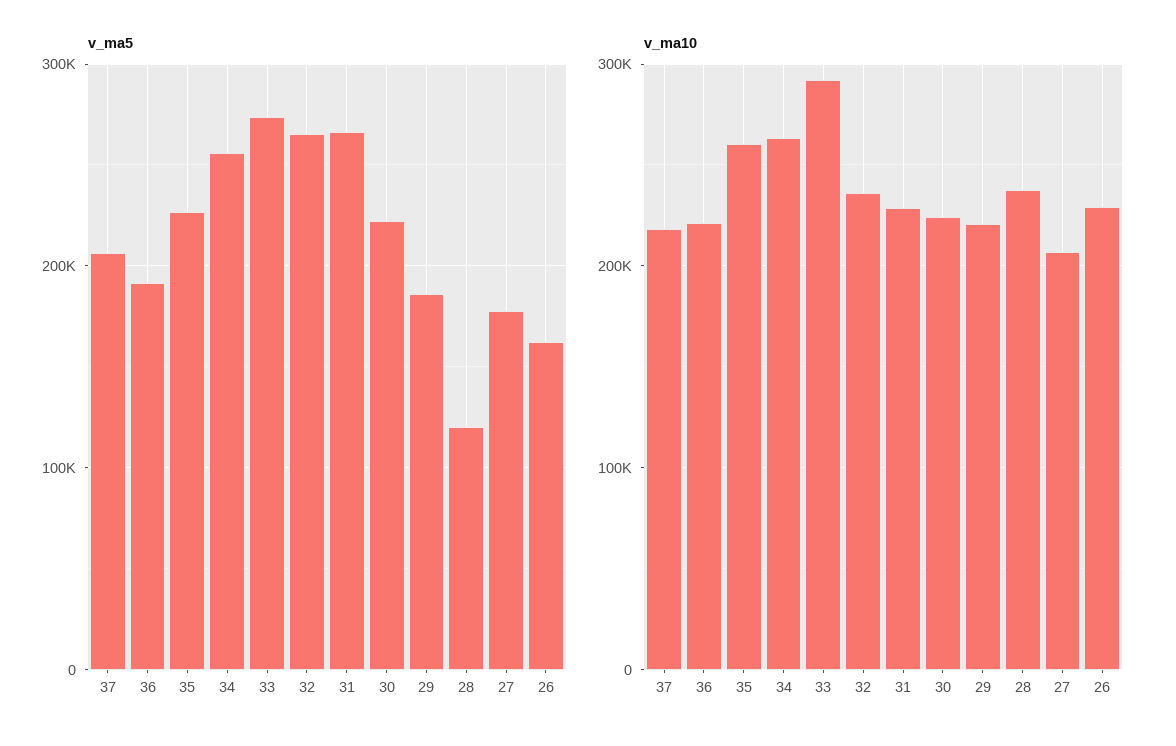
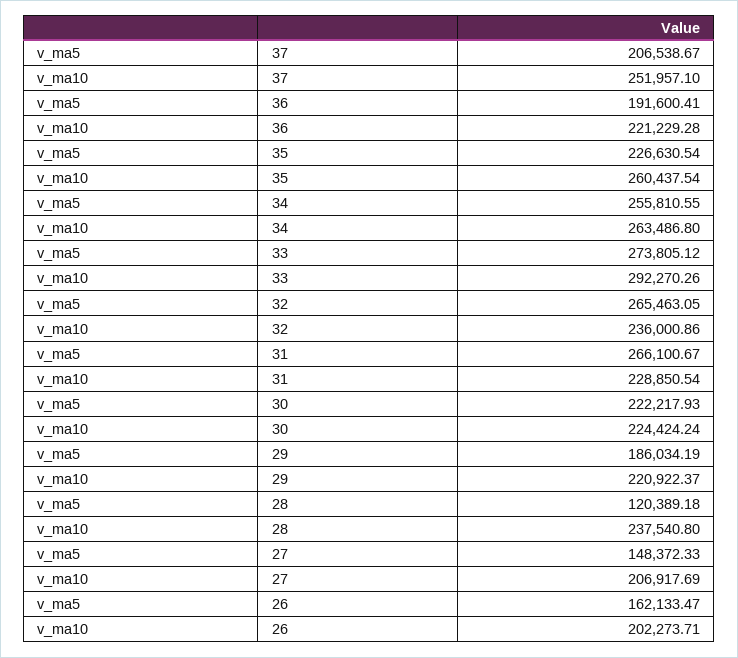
  {
    "v_ma5": {
      "37": 206538.67,
      "36": 191600.41,
      "35": 226630.54,
      "34": 255810.55,
      "33": 273805.12,
      "32": 265463.05,
      "31": 266100.67,
      "30": 222217.93,
      "29": 186034.19,
      "28": 120389.18,
-     "27": 180000,
+     "27": 148372.33,
      "26": 162133.47
    },
    "v_ma10": {
-     "37": 220000,
+     "37": 251957.1,
      "36": 221229.28,
      "35": 260437.54,
      "34": 263486.8,
      "33": 292270.26,
      "32": 236000.86,
      "31": 228850.54,
      "30": 224424.24,
      "29": 220922.37,
      "28": 237540.8,
      "27": 206917.69,
-     "26": 230000
+     "26": 202273.71
    }
  }

